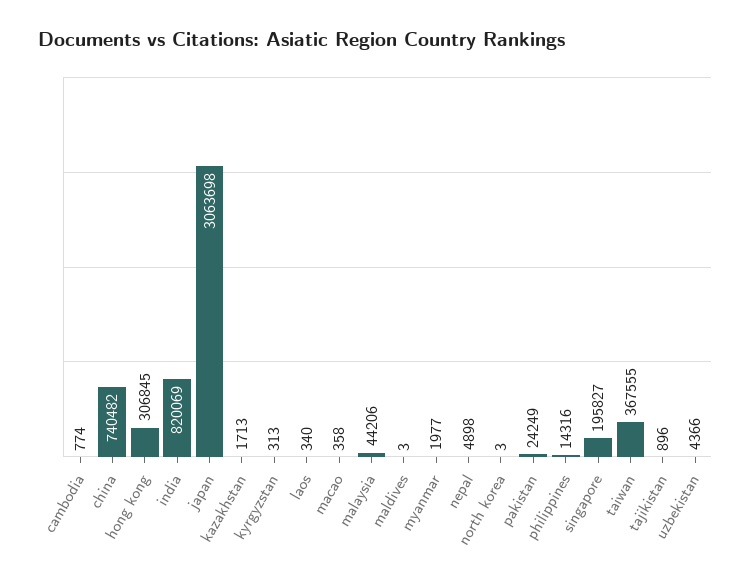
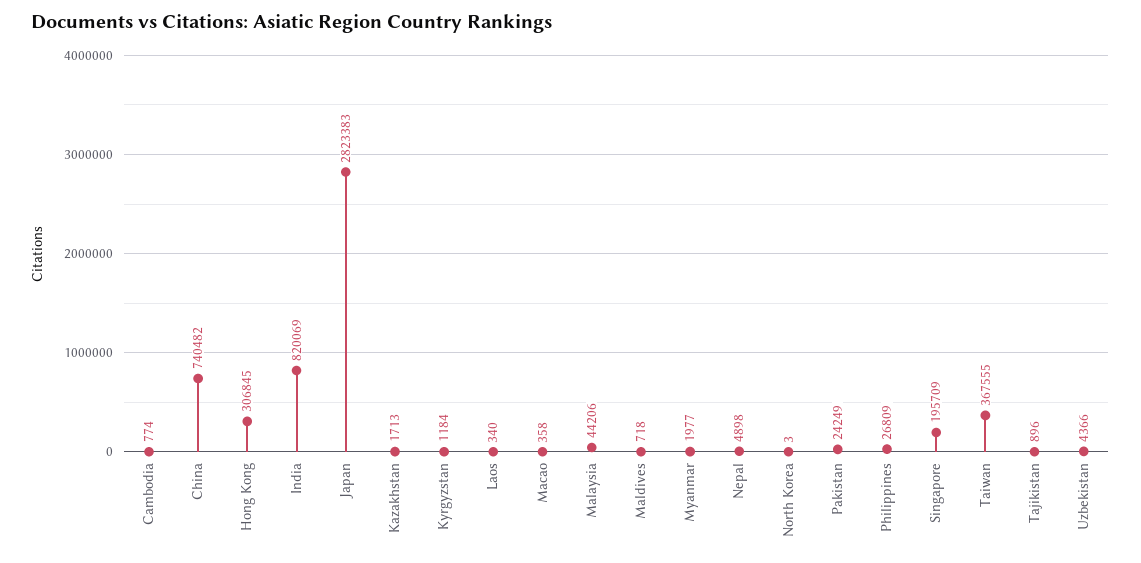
  {
    "cambodia": 774,
    "china": 740482,
    "hong kong": 306845,
    "india": 820069,
-   "japan": 3063698,
+   "japan": 2823383,
    "kazakhstan": 1713,
-   "kyrgyzstan": 313,
+   "kyrgyzstan": 1184,
    "laos": 340,
    "macao": 358,
    "malaysia": 44206,
-   "maldives": 3,
+   "maldives": 718,
    "myanmar": 1977,
    "nepal": 4898,
    "north korea": 3,
    "pakistan": 24249,
-   "philippines": 14316,
+   "philippines": 26809,
-   "singapore": 195827,
+   "singapore": 195709,
    "taiwan": 367555,
    "tajikistan": 896,
    "uzbekistan": 4366
  }

